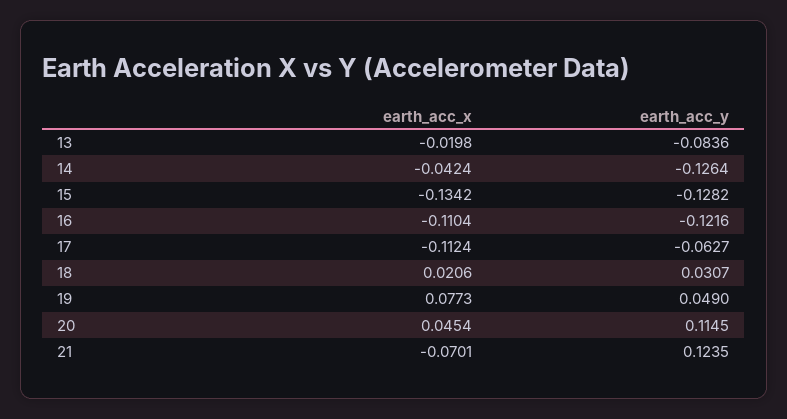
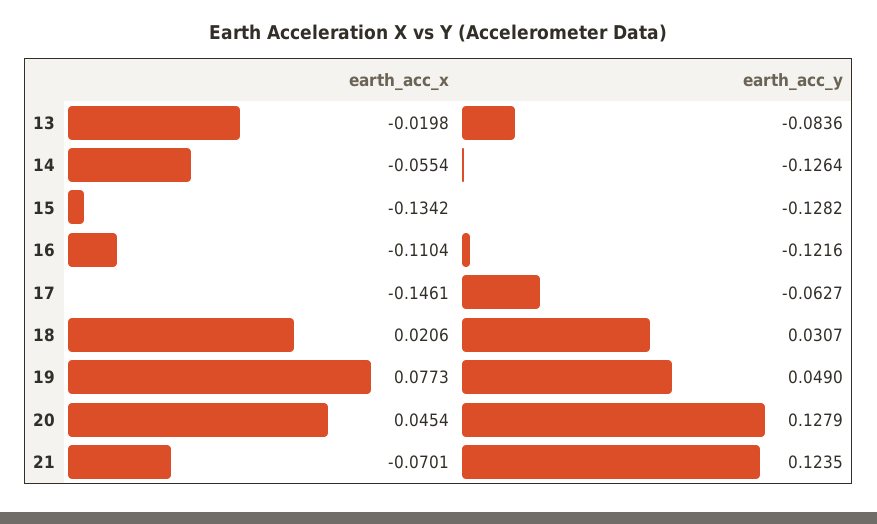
  {
    "earth_acc_x": {
      "13": -0.0198,
-     "14": -0.0424,
+     "14": -0.0554,
      "15": -0.1342,
      "16": -0.1104,
-     "17": -0.1124,
+     "17": -0.1461,
      "18": 0.0206,
      "19": 0.0773,
      "20": 0.0454,
      "21": -0.0701
    },
    "earth_acc_y": {
      "13": -0.0836,
      "14": -0.1264,
      "15": -0.1282,
      "16": -0.1216,
      "17": -0.0627,
      "18": 0.0307,
      "19": 0.049,
-     "20": 0.1145,
+     "20": 0.1279,
      "21": 0.1235
    }
  }

